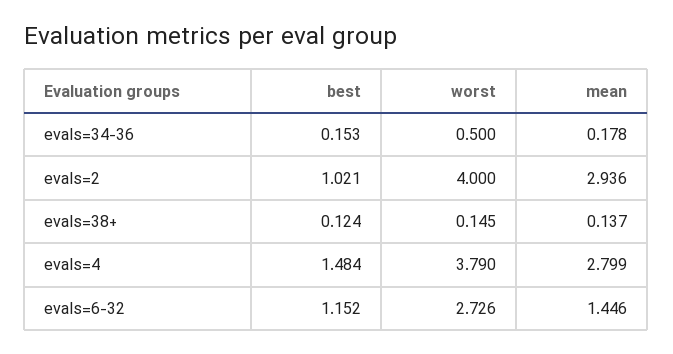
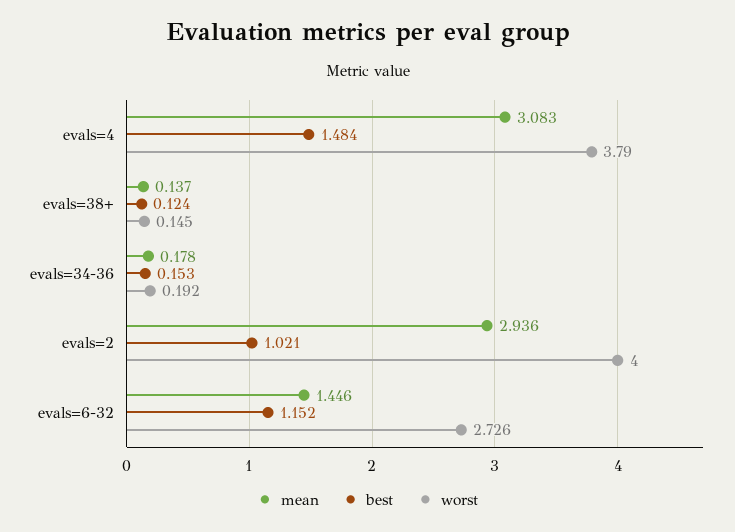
  {
    "best": {
      "evals=34-36": 0.153,
      "evals=2": 1.021,
      "evals=38+": 0.124,
      "evals=4": 1.484,
      "evals=6-32": 1.152
    },
    "worst": {
-     "evals=34-36": 0.5,
+     "evals=34-36": 0.192,
      "evals=2": 4,
      "evals=38+": 0.145,
      "evals=4": 3.79,
      "evals=6-32": 2.726
    },
    "mean": {
      "evals=34-36": 0.178,
      "evals=2": 2.936,
      "evals=38+": 0.137,
-     "evals=4": 2.799,
+     "evals=4": 3.083,
      "evals=6-32": 1.446
    }
  }

